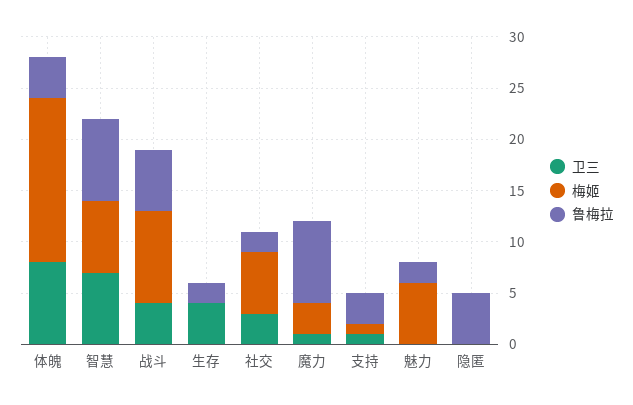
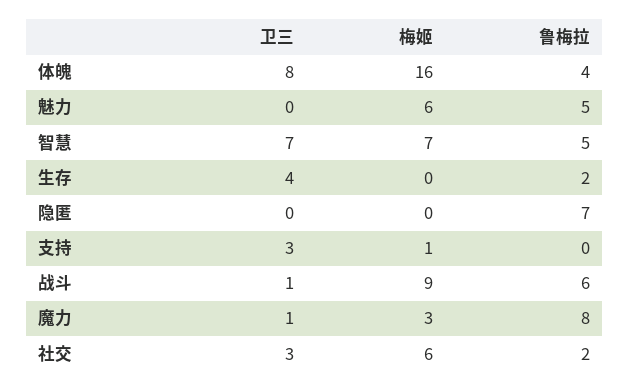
  {
    "卫三": {
      "体魄": 8,
      "智慧": 7,
-     "战斗": 4,
+     "战斗": 1,
      "生存": 4,
      "社交": 3,
      "魔力": 1,
-     "支持": 1,
+     "支持": 3,
      "魅力": 0,
      "隐匿": 0
    },
    "梅姬": {
      "体魄": 16,
      "智慧": 7,
      "战斗": 9,
      "生存": 0,
      "社交": 6,
      "魔力": 3,
      "支持": 1,
      "魅力": 6,
      "隐匿": 0
    },
    "鲁梅拉": {
      "体魄": 4,
-     "智慧": 8,
+     "智慧": 5,
      "战斗": 6,
      "生存": 2,
      "社交": 2,
      "魔力": 8,
-     "支持": 3,
+     "支持": 0,
-     "魅力": 2,
+     "魅力": 5,
-     "隐匿": 5
+     "隐匿": 7
    }
  }

